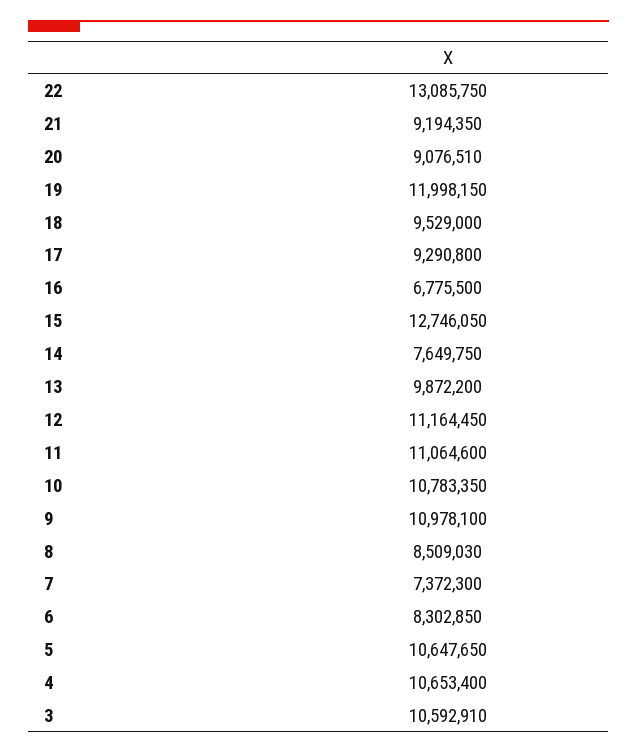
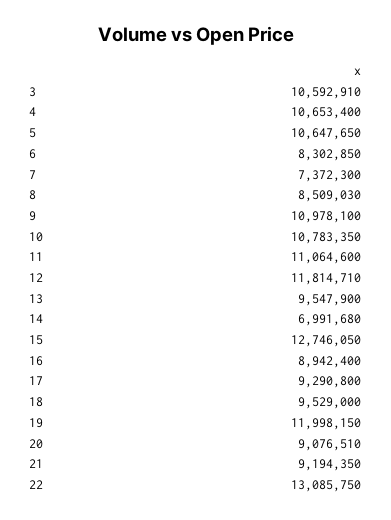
  {
    "22": 13085750,
    "21": 9194350,
    "20": 9076510,
    "19": 11998150,
    "18": 9529000,
    "17": 9290800,
-   "16": 6775500,
+   "16": 8942400,
    "15": 12746050,
-   "14": 7649750,
+   "14": 6991680,
-   "13": 9872200,
+   "13": 9547900,
-   "12": 11164450,
+   "12": 11814710,
    "11": 11064600,
    "10": 10783350,
    "9": 10978100,
    "8": 8509030,
    "7": 7372300,
    "6": 8302850,
    "5": 10647650,
    "4": 10653400,
    "3": 10592910
  }

